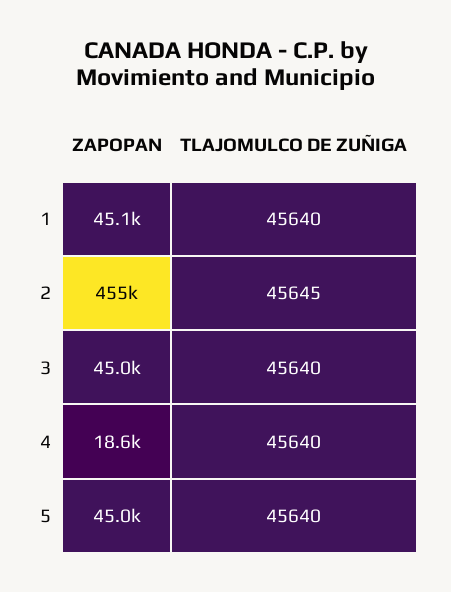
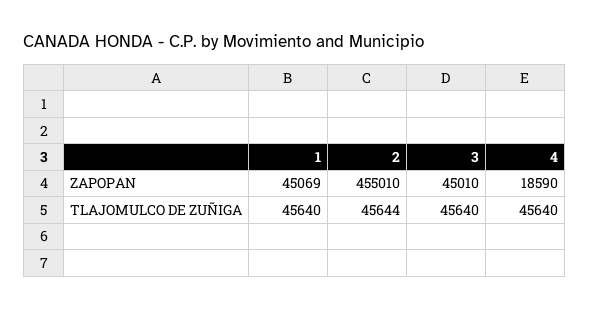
  {
    "ZAPOPAN": {
      "1": 45069,
      "2": 455010,
      "3": 45010,
-     "4": 18590,
+     "4": 18590
-     "5": 45000
    },
    "TLAJOMULCO DE ZUÑIGA": {
      "1": 45640,
-     "2": 45645,
+     "2": 45644,
      "3": 45640,
-     "4": 45640,
+     "4": 45640
-     "5": 45640
    }
  }

